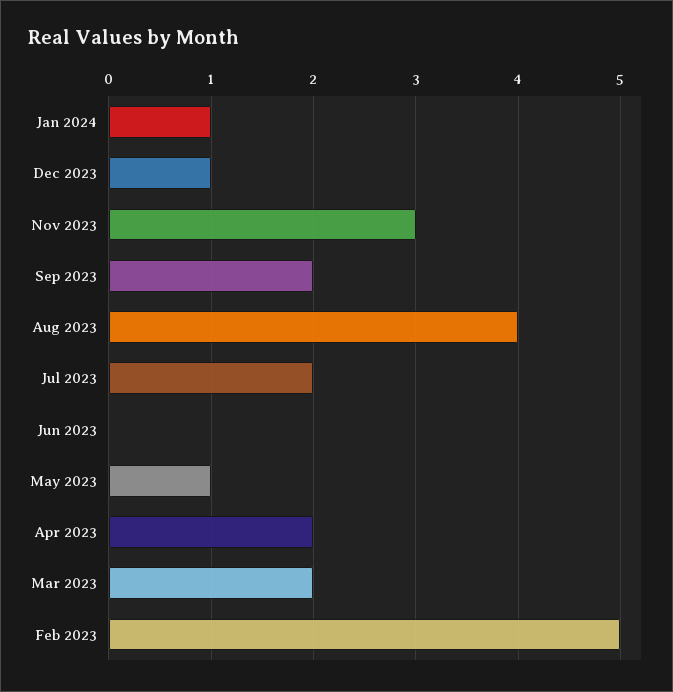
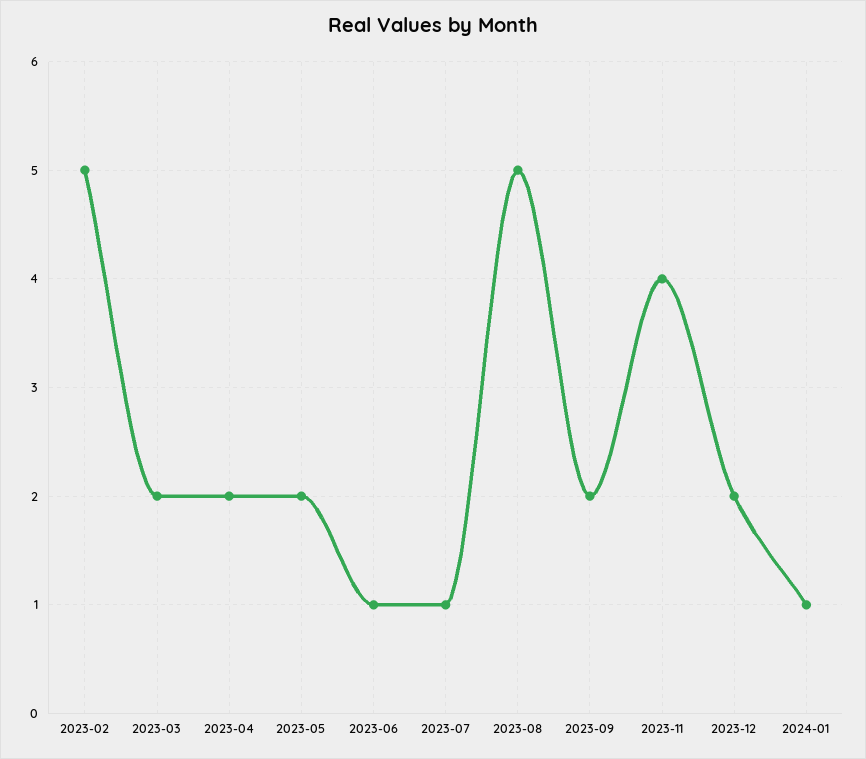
  {
    "Jan 2024": 1,
-   "Dec 2023": 1,
+   "Dec 2023": 2,
-   "Nov 2023": 3,
+   "Nov 2023": 4,
    "Sep 2023": 2,
-   "Aug 2023": 4,
+   "Aug 2023": 5,
-   "Jul 2023": 2,
+   "Jul 2023": 1,
-   "Jun 2023": 0,
+   "Jun 2023": 1,
-   "May 2023": 1,
+   "May 2023": 2,
    "Apr 2023": 2,
    "Mar 2023": 2,
    "Feb 2023": 5
  }

